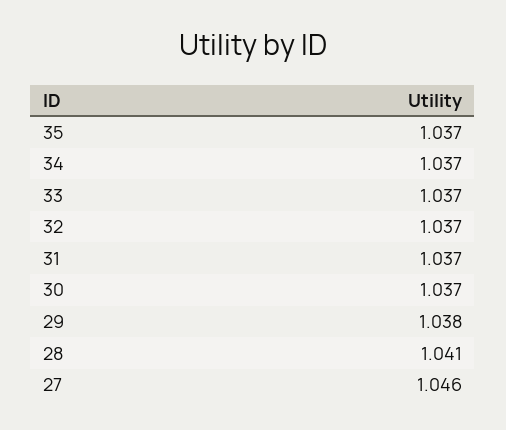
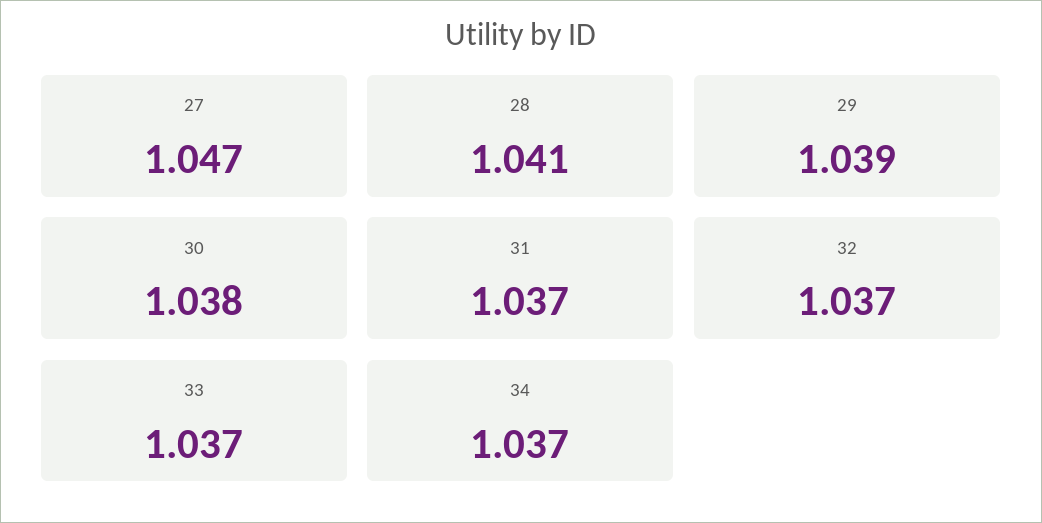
  {
-   "35": 1.037,
    "34": 1.037,
    "33": 1.037,
    "32": 1.037,
    "31": 1.037,
-   "30": 1.037,
+   "30": 1.038,
-   "29": 1.038,
+   "29": 1.039,
    "28": 1.041,
-   "27": 1.046
+   "27": 1.047
  }

